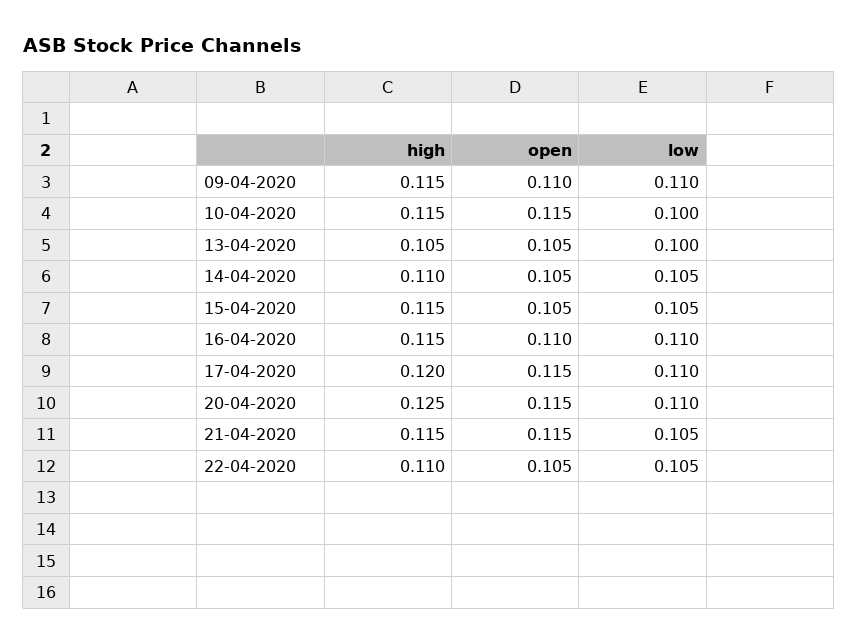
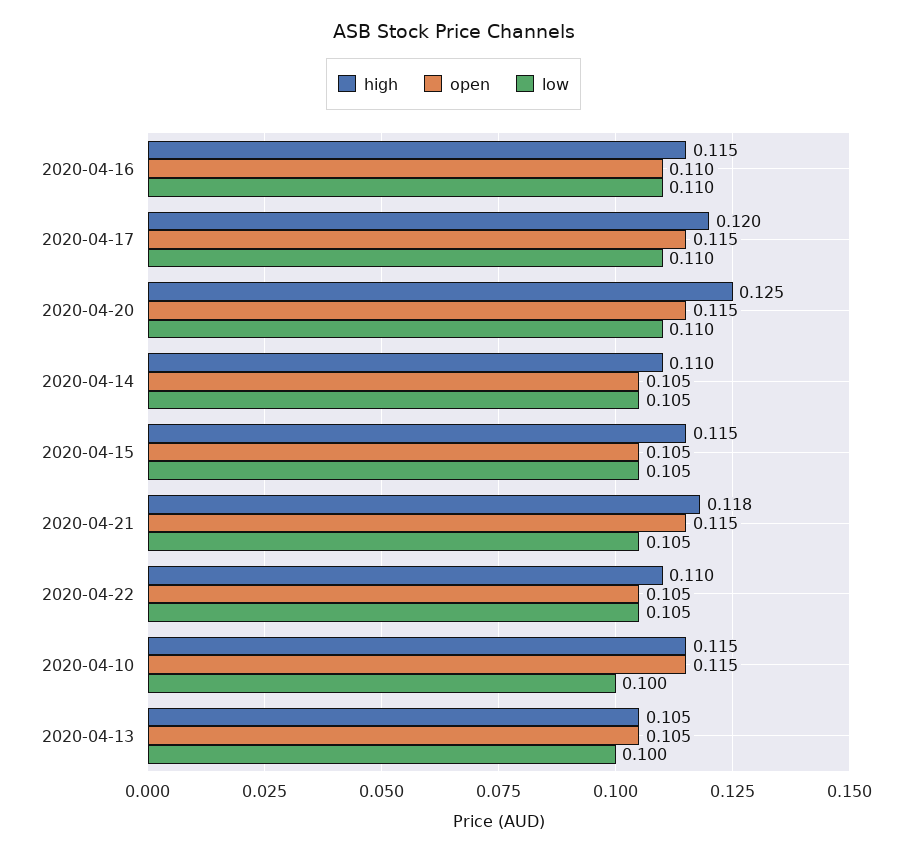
  {
    "high": {
-     "09-04-2020": 0.115,
      "10-04-2020": 0.115,
      "13-04-2020": 0.105,
      "14-04-2020": 0.11,
      "15-04-2020": 0.115,
      "16-04-2020": 0.115,
      "17-04-2020": 0.12,
      "20-04-2020": 0.125,
-     "21-04-2020": 0.115,
+     "21-04-2020": 0.118,
      "22-04-2020": 0.11
    },
    "open": {
-     "09-04-2020": 0.11,
      "10-04-2020": 0.115,
      "13-04-2020": 0.105,
      "14-04-2020": 0.105,
      "15-04-2020": 0.105,
      "16-04-2020": 0.11,
      "17-04-2020": 0.115,
      "20-04-2020": 0.115,
      "21-04-2020": 0.115,
      "22-04-2020": 0.105
    },
    "low": {
-     "09-04-2020": 0.11,
      "10-04-2020": 0.1,
      "13-04-2020": 0.1,
      "14-04-2020": 0.105,
      "15-04-2020": 0.105,
      "16-04-2020": 0.11,
      "17-04-2020": 0.11,
      "20-04-2020": 0.11,
      "21-04-2020": 0.105,
      "22-04-2020": 0.105
    }
  }

